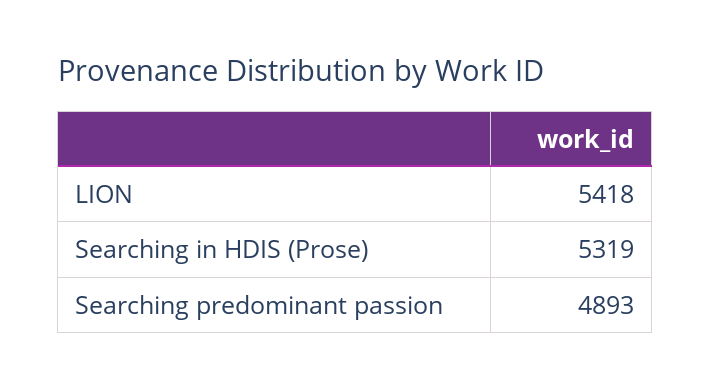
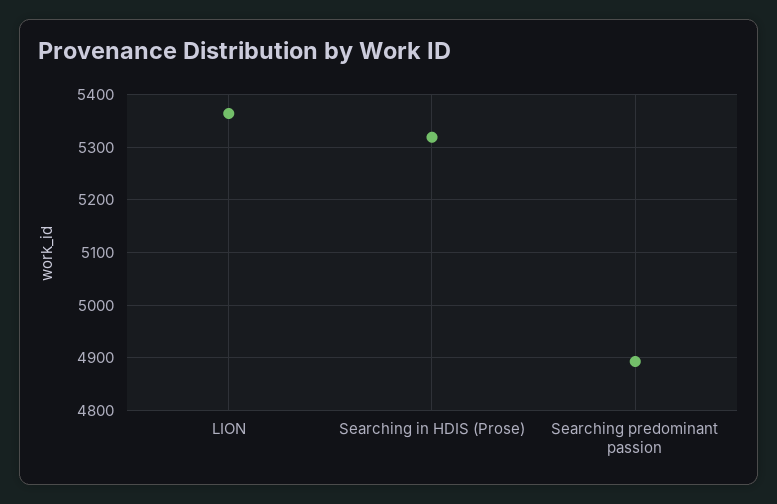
  {
-   "LION": 5418,
+   "LION": 5360,
    "Searching in HDIS (Prose)": 5319,
    "Searching predominant passion": 4893
  }

